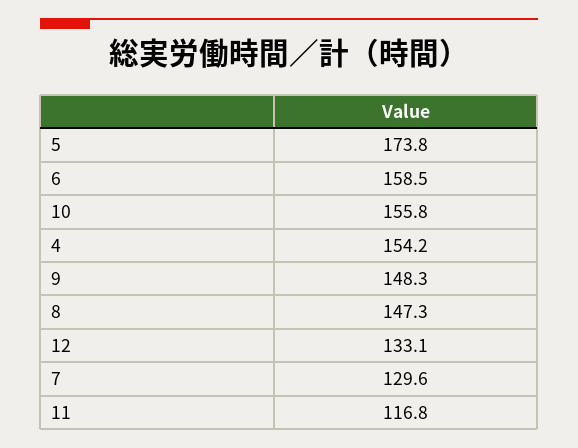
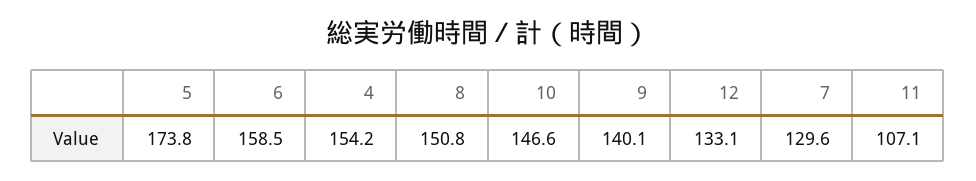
  {
    "5": 173.8,
    "6": 158.5,
-   "10": 155.8,
+   "10": 146.6,
    "4": 154.2,
-   "9": 148.3,
+   "9": 140.1,
-   "8": 147.3,
+   "8": 150.8,
    "12": 133.1,
    "7": 129.6,
-   "11": 116.8
+   "11": 107.1
  }

